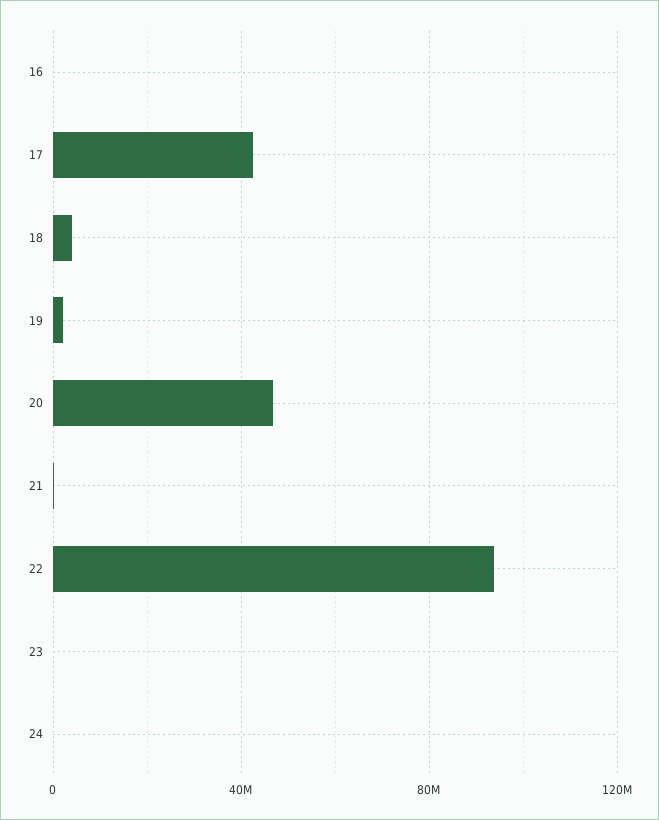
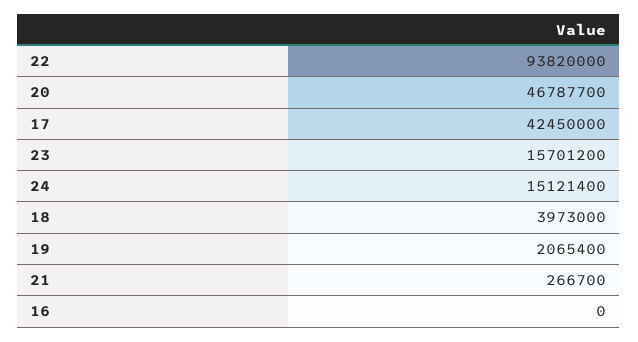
  {
    "16": 0,
    "17": 42450000,
    "18": 3973000,
    "19": 2065400,
    "20": 46787700,
    "21": 266700,
    "22": 93820000,
-   "23": 0,
+   "23": 15701200,
-   "24": 0
+   "24": 15121400
  }

